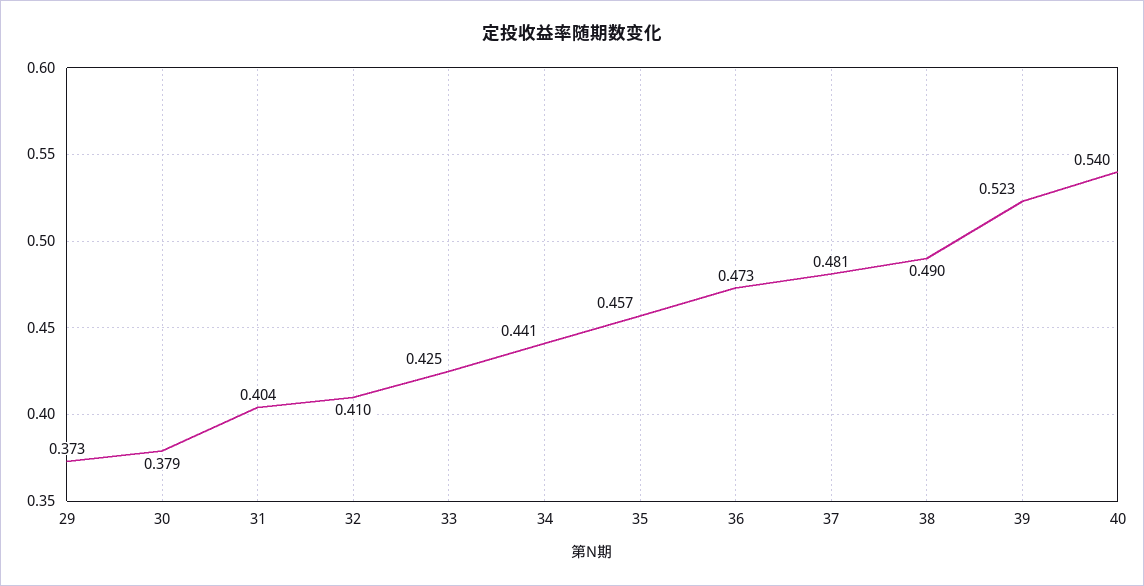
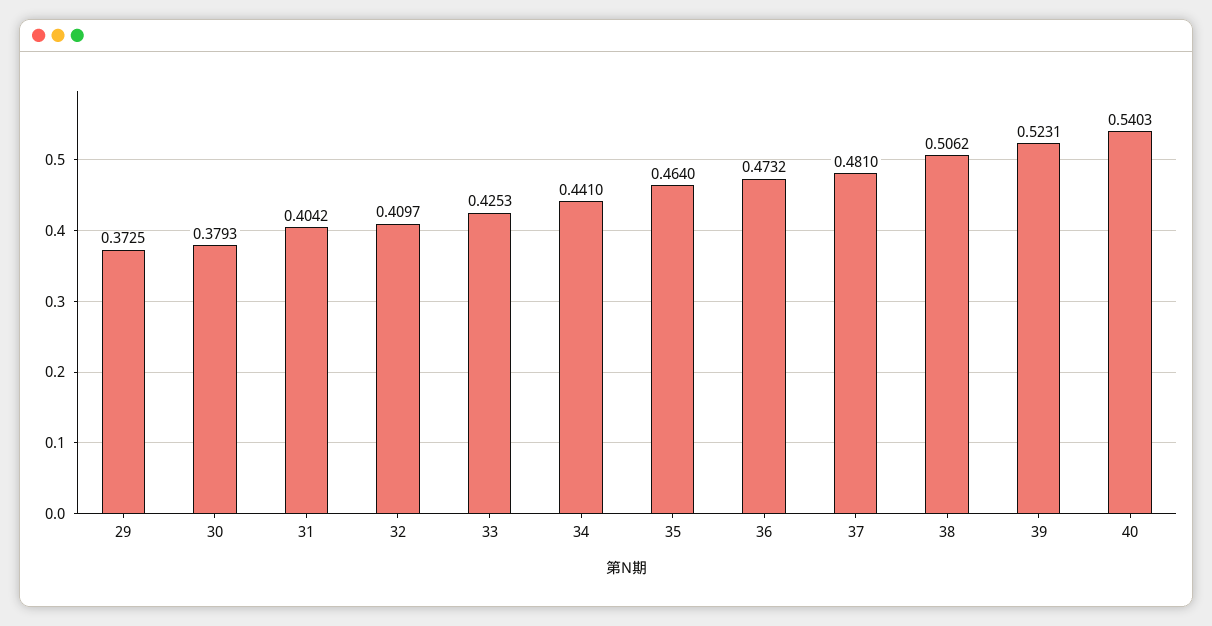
  {
    "29": 0.3725,
    "30": 0.3793,
    "31": 0.4042,
    "32": 0.4097,
    "33": 0.4253,
    "34": 0.441,
-   "35": 0.457,
+   "35": 0.464,
    "36": 0.4732,
    "37": 0.481,
-   "38": 0.49,
+   "38": 0.5062,
    "39": 0.5231,
    "40": 0.5403
  }

